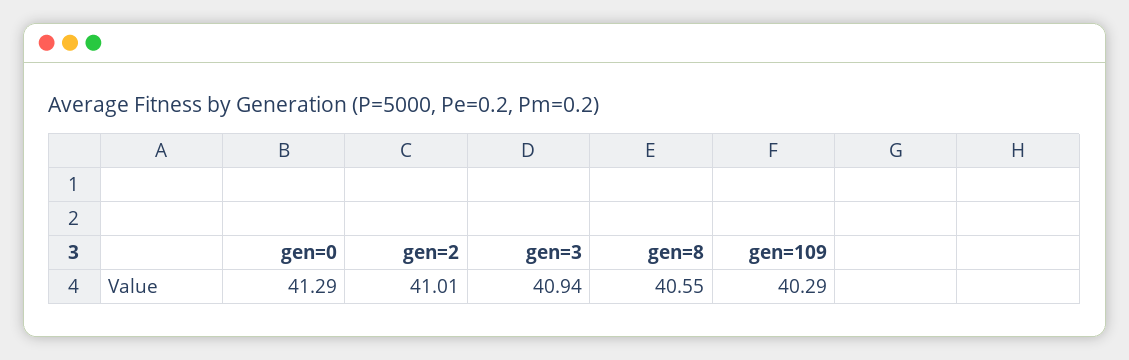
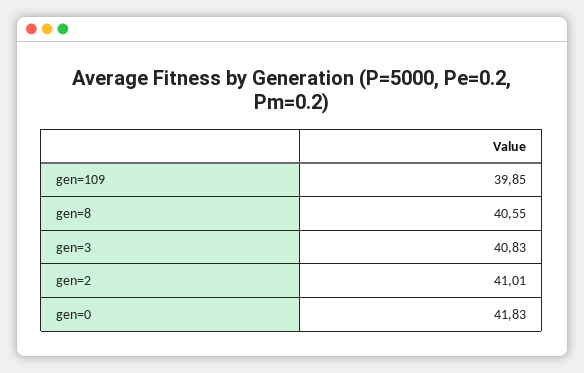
  {
-   "gen=0": 41.29,
+   "gen=0": 41.83,
    "gen=2": 41.01,
-   "gen=3": 40.94,
+   "gen=3": 40.83,
    "gen=8": 40.55,
-   "gen=109": 40.29
+   "gen=109": 39.85
  }

